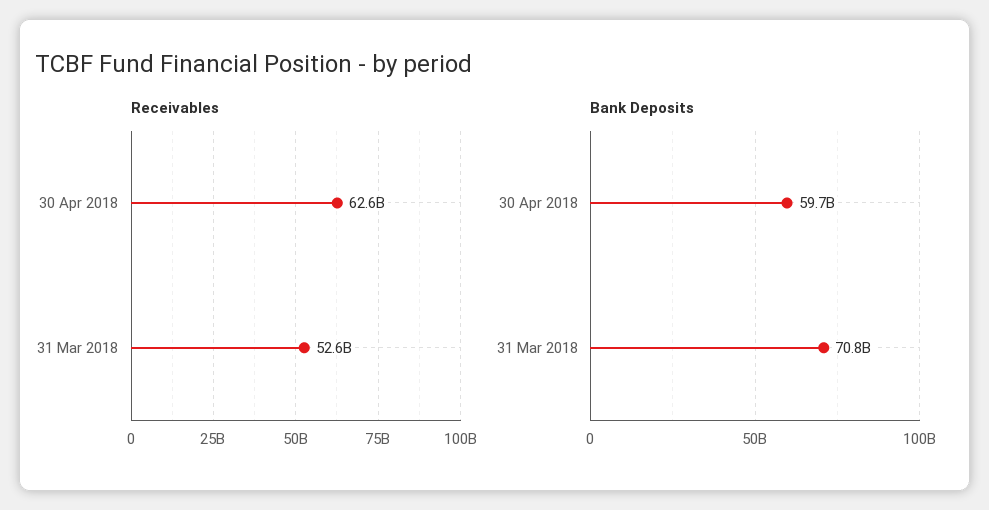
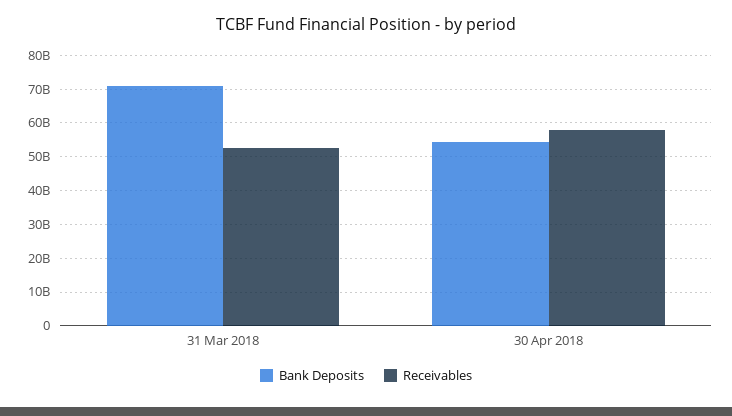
  {
    "Receivables": {
-     "30 Apr 2018": 62600000000,
+     "30 Apr 2018": 58000000000,
      "31 Mar 2018": 52600000000
    },
    "Bank Deposits": {
-     "30 Apr 2018": 59700000000,
+     "30 Apr 2018": 54000000000,
      "31 Mar 2018": 70800000000
    }
  }

